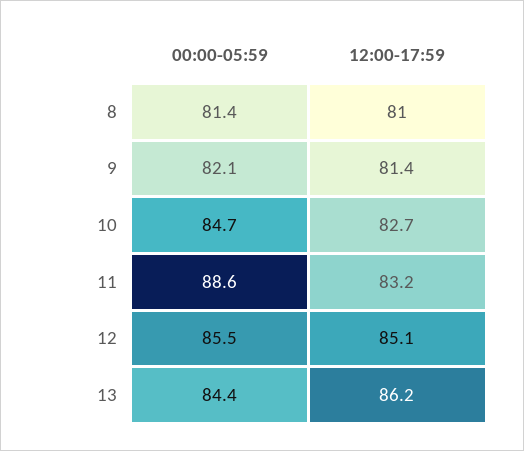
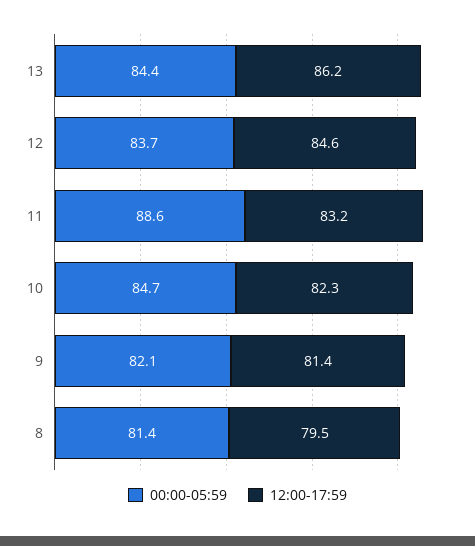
  {
    "00:00-05:59": {
      "8": 81.4,
      "9": 82.1,
      "10": 84.7,
      "11": 88.6,
-     "12": 85.5,
+     "12": 83.7,
      "13": 84.4
    },
    "12:00-17:59": {
-     "8": 81,
+     "8": 79.5,
      "9": 81.4,
-     "10": 82.7,
+     "10": 82.3,
      "11": 83.2,
-     "12": 85.1,
+     "12": 84.6,
      "13": 86.2
    }
  }

